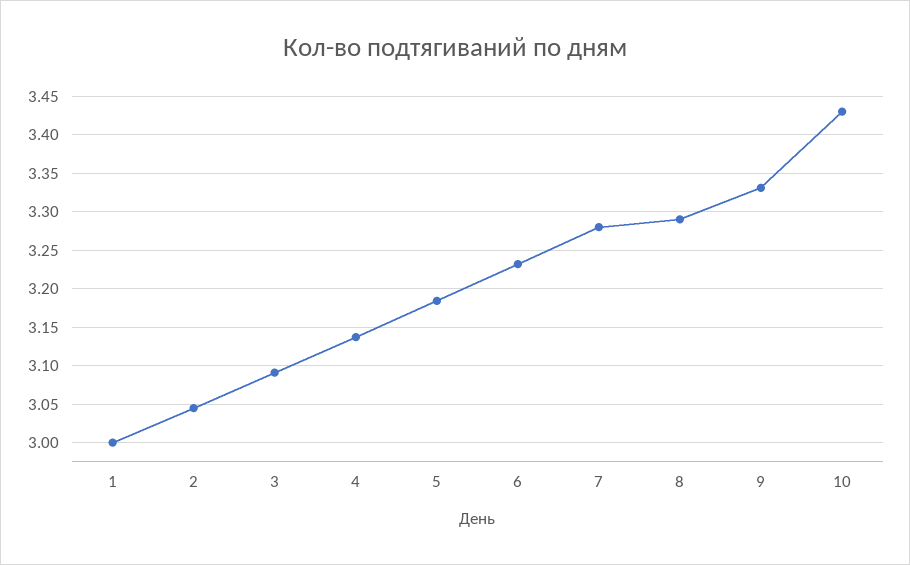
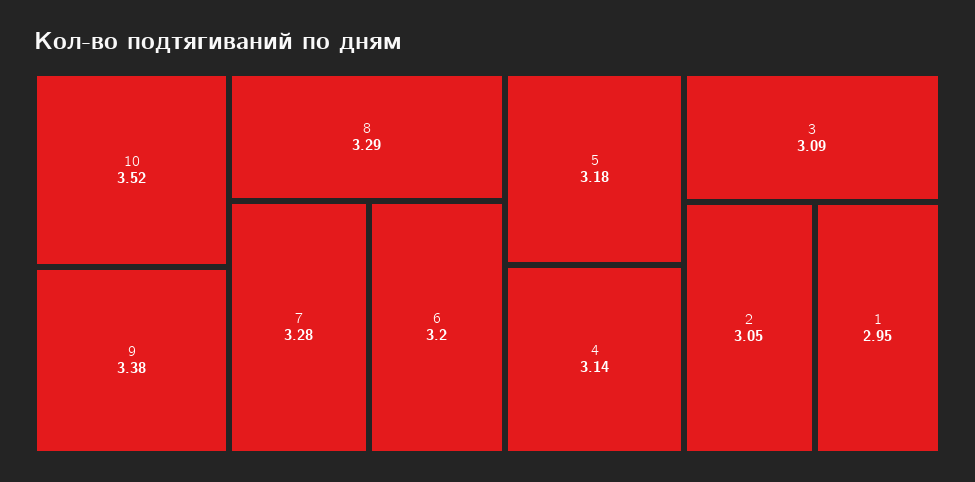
  {
-   "1": 3,
+   "1": 2.95,
    "2": 3.05,
    "3": 3.09,
    "4": 3.14,
    "5": 3.18,
-   "6": 3.23,
+   "6": 3.2,
    "7": 3.28,
    "8": 3.29,
-   "9": 3.33,
+   "9": 3.38,
-   "10": 3.43
+   "10": 3.52
  }

